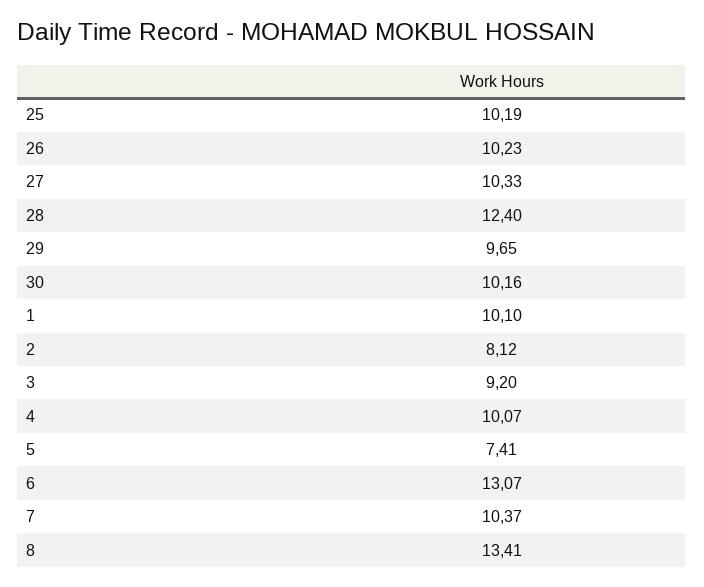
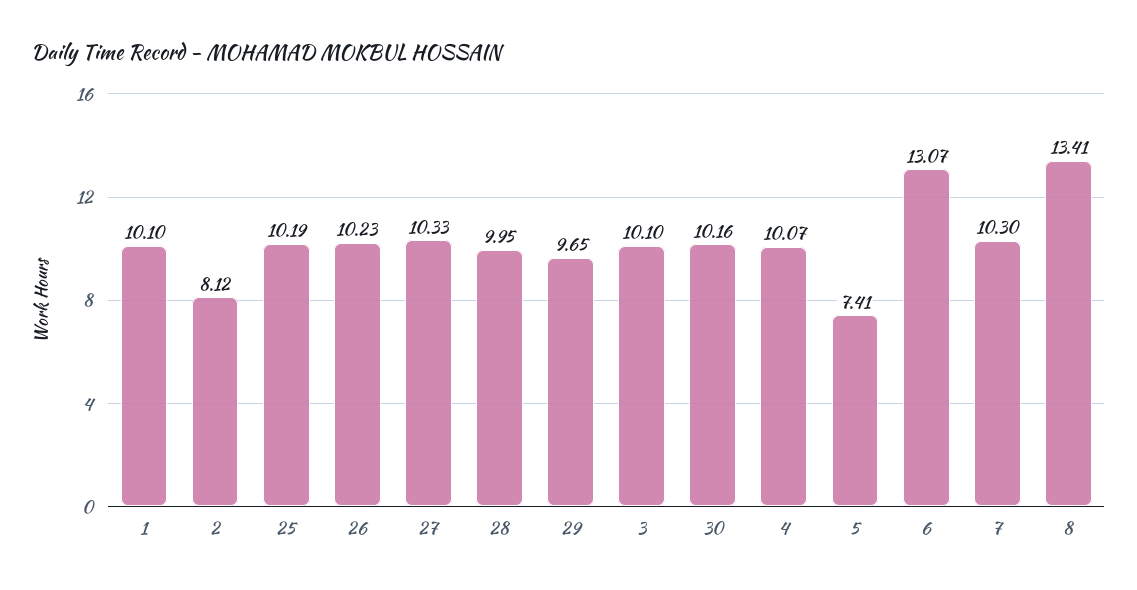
  {
    "25": 10.19,
    "26": 10.23,
    "27": 10.33,
-   "28": 12.4,
+   "28": 9.95,
    "29": 9.65,
    "30": 10.16,
    "1": 10.1,
    "2": 8.12,
-   "3": 9.2,
+   "3": 10.1,
    "4": 10.07,
    "5": 7.41,
    "6": 13.07,
-   "7": 10.37,
+   "7": 10.3,
    "8": 13.41
  }

